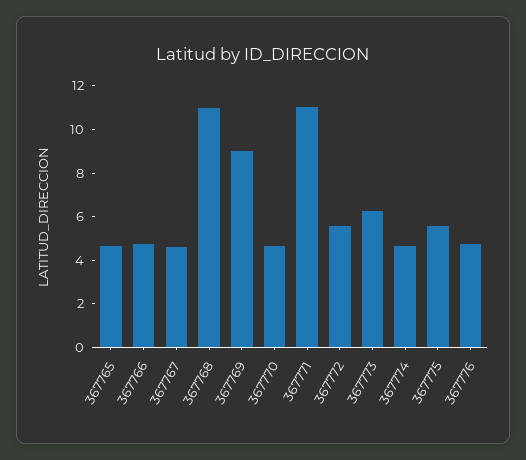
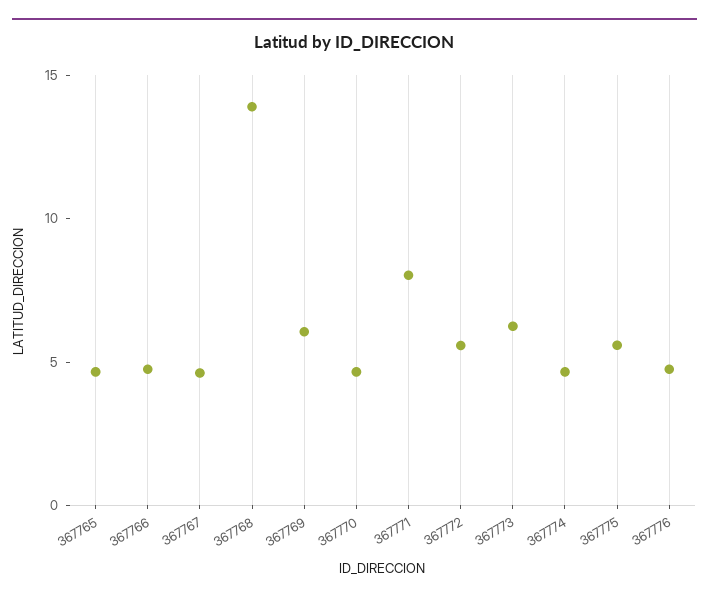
  {
    "367765": 4.5,
    "367766": 5,
    "367767": 4.5,
-   "367768": 11,
+   "367768": 14,
-   "367769": 9,
+   "367769": 6,
    "367770": 4.5,
-   "367771": 11,
+   "367771": 8,
    "367772": 5.5,
    "367773": 6.5,
    "367774": 4.5,
    "367775": 5.5,
    "367776": 5
  }

